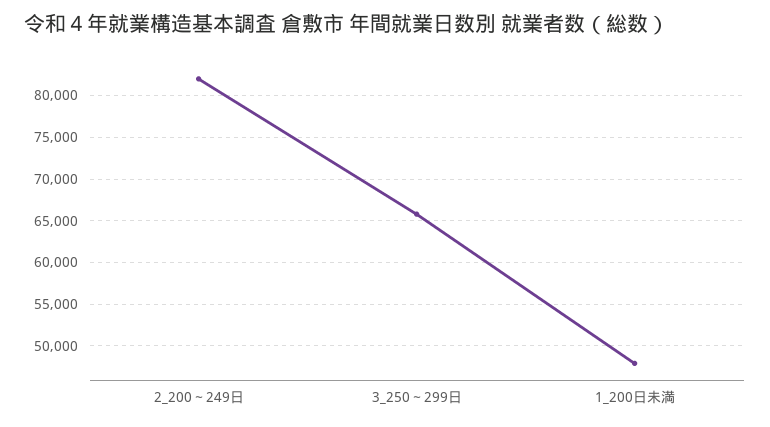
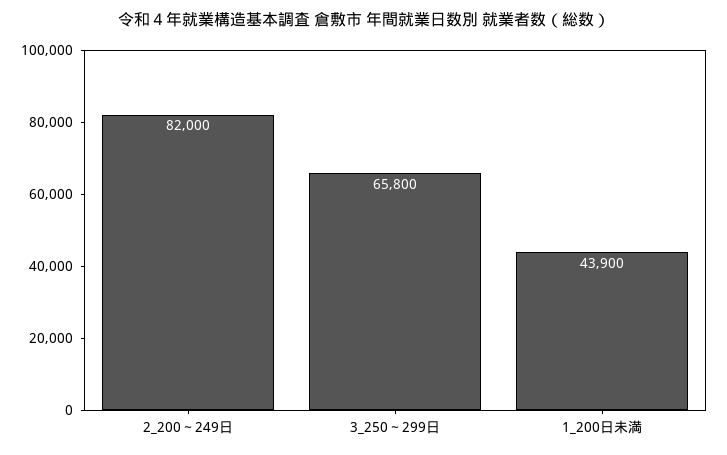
  {
    "2_200～249日": 82000,
    "3_250～299日": 65800,
-   "1_200日未満": 48000
+   "1_200日未満": 43900
  }

